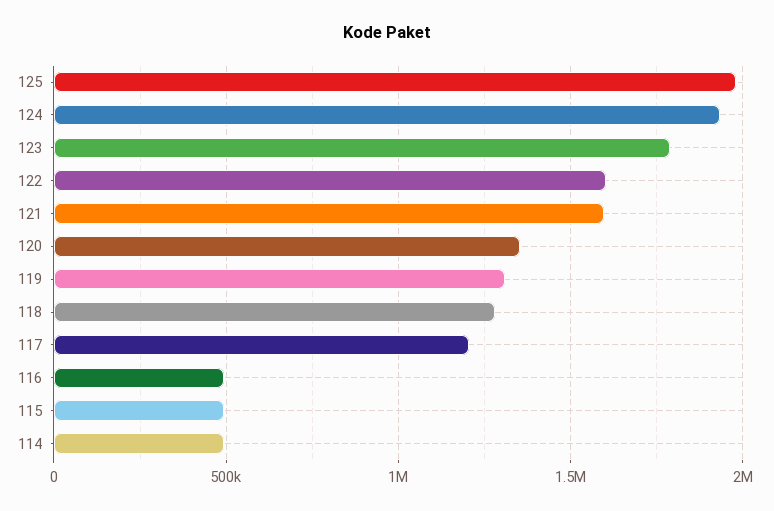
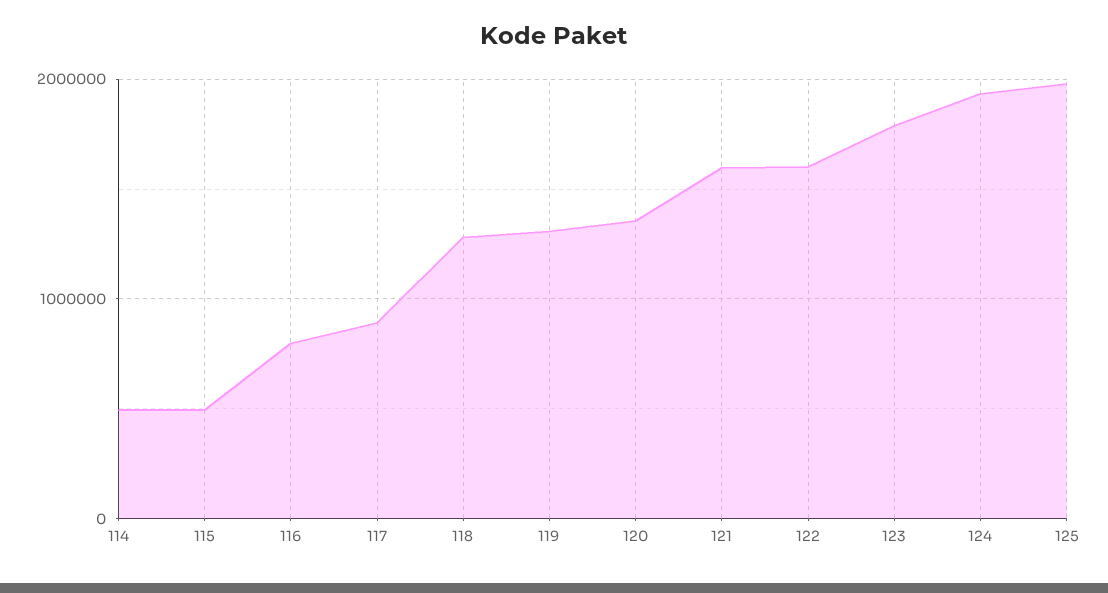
  {
    "125": 2000000,
    "124": 1950000,
    "123": 1800000,
    "122": 1600000,
    "121": 1600000,
    "120": 1350000,
    "119": 1300000,
    "118": 1300000,
-   "117": 1200000,
+   "117": 900000,
-   "116": 500000,
+   "116": 800000,
    "115": 500000,
    "114": 500000
  }

